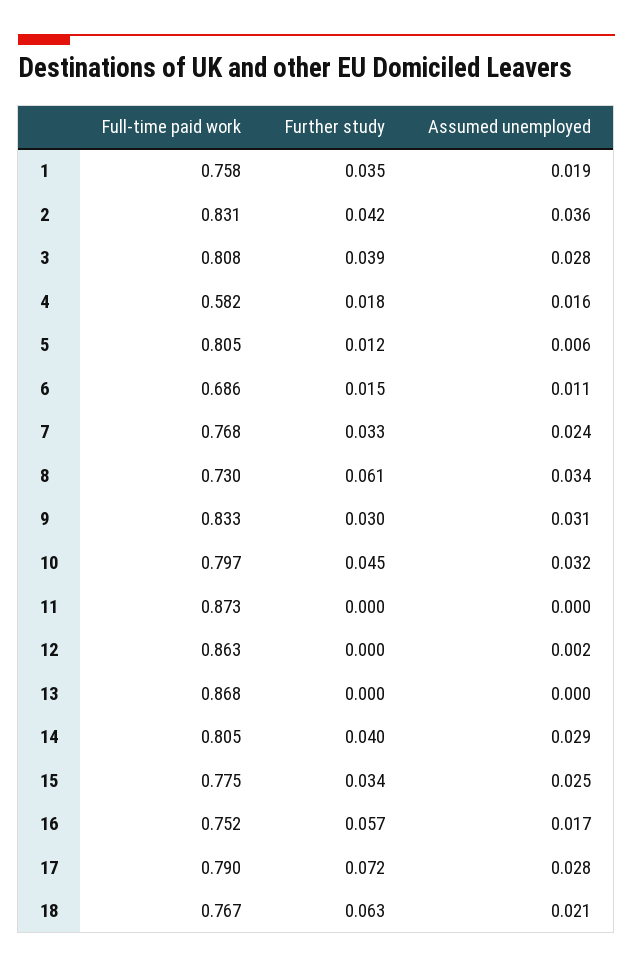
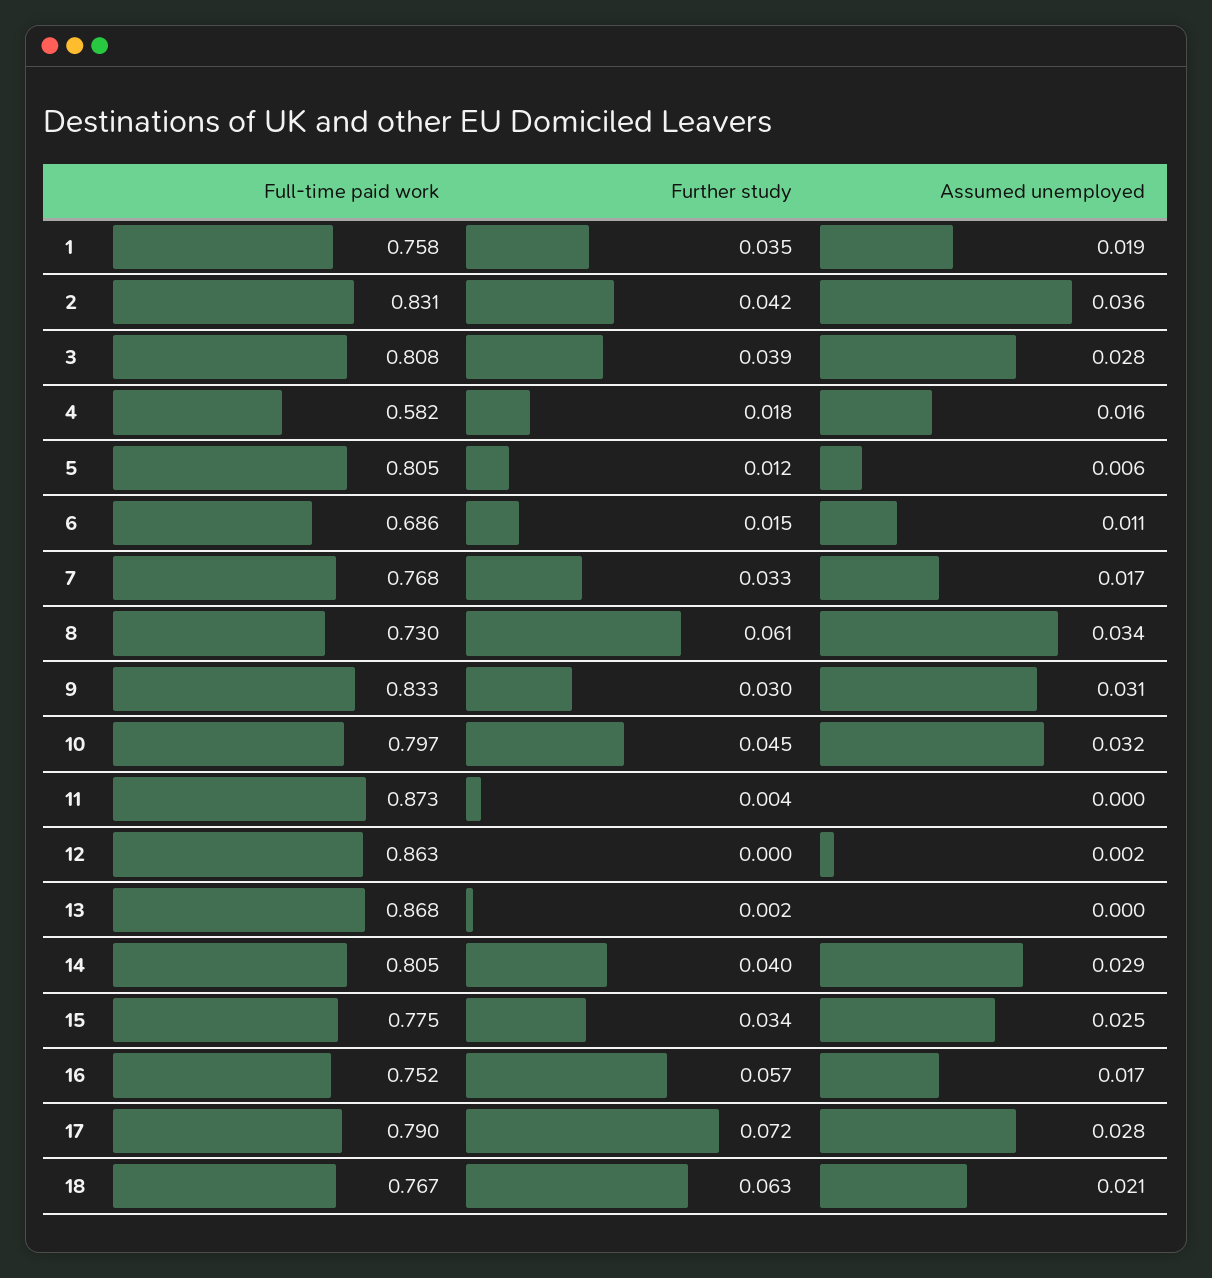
  {
    "Full-time paid work": {
      "1": 0.758,
      "2": 0.831,
      "3": 0.808,
      "4": 0.582,
      "5": 0.805,
      "6": 0.686,
      "7": 0.768,
      "8": 0.73,
      "9": 0.833,
      "10": 0.797,
      "11": 0.873,
      "12": 0.863,
      "13": 0.868,
      "14": 0.805,
      "15": 0.775,
      "16": 0.752,
      "17": 0.79,
      "18": 0.767
    },
    "Further study": {
      "1": 0.035,
      "2": 0.042,
      "3": 0.039,
      "4": 0.018,
      "5": 0.012,
      "6": 0.015,
      "7": 0.033,
      "8": 0.061,
      "9": 0.03,
      "10": 0.045,
-     "11": 0,
+     "11": 0.004,
      "12": 0,
-     "13": 0,
+     "13": 0.002,
      "14": 0.04,
      "15": 0.034,
      "16": 0.057,
      "17": 0.072,
      "18": 0.063
    },
    "Assumed unemployed": {
      "1": 0.019,
      "2": 0.036,
      "3": 0.028,
      "4": 0.016,
      "5": 0.006,
      "6": 0.011,
-     "7": 0.024,
+     "7": 0.017,
      "8": 0.034,
      "9": 0.031,
      "10": 0.032,
      "11": 0,
      "12": 0.002,
      "13": 0,
      "14": 0.029,
      "15": 0.025,
      "16": 0.017,
      "17": 0.028,
      "18": 0.021
    }
  }

